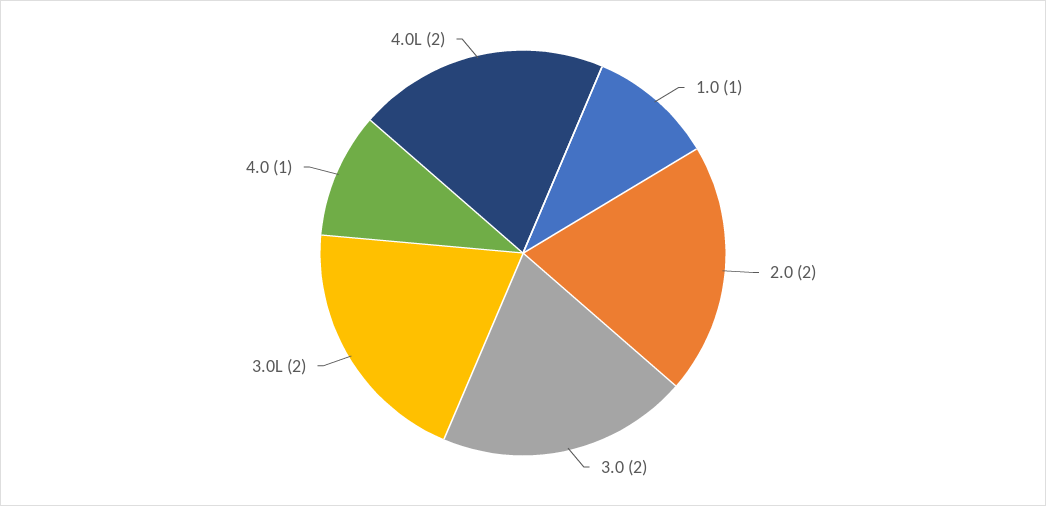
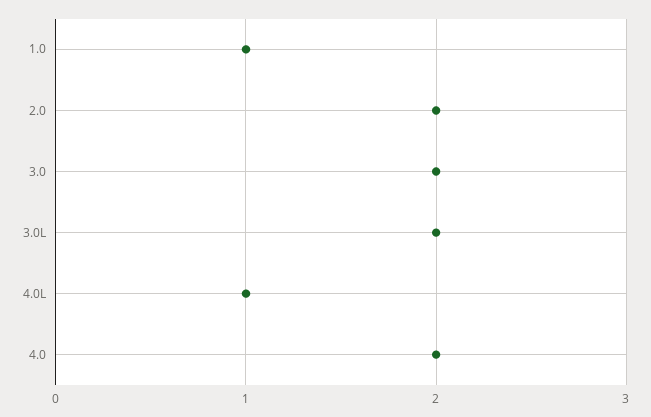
  {
    "1.0": 1,
    "2.0": 2,
    "3.0": 2,
    "3.0L": 2,
-   "4.0": 1,
+   "4.0": 2,
-   "4.0L": 2
+   "4.0L": 1
  }

